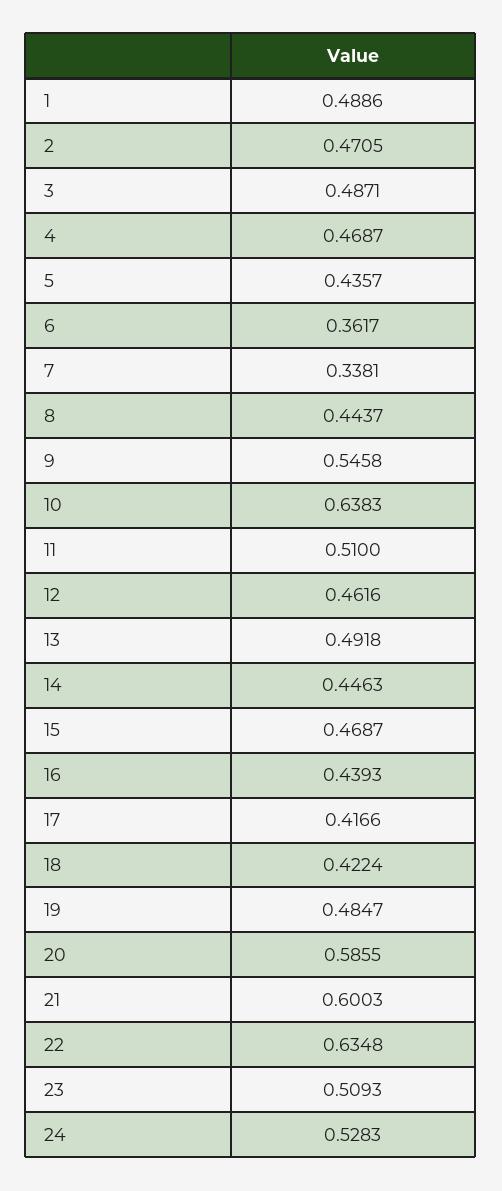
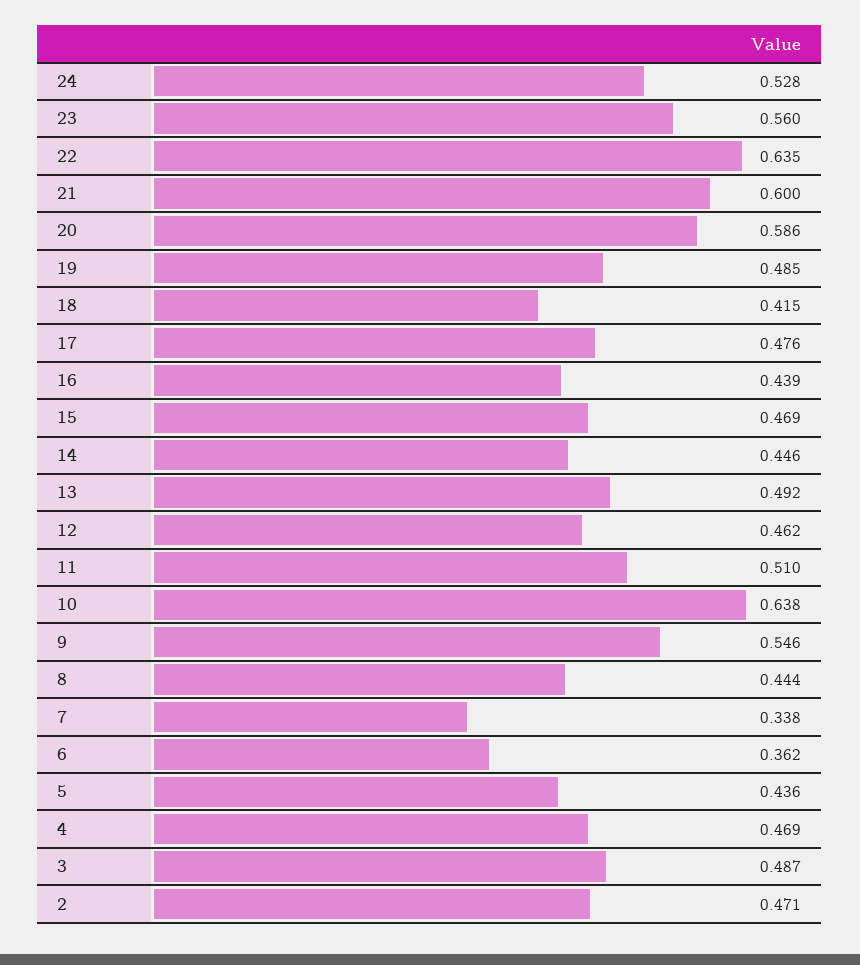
  {
-   "1": 0.4886,
    "2": 0.4705,
    "3": 0.4871,
    "4": 0.4687,
    "5": 0.4357,
    "6": 0.3617,
    "7": 0.3381,
    "8": 0.4437,
    "9": 0.5458,
    "10": 0.6383,
    "11": 0.51,
    "12": 0.4616,
    "13": 0.4918,
    "14": 0.4463,
    "15": 0.4687,
    "16": 0.4393,
-   "17": 0.4166,
+   "17": 0.476,
-   "18": 0.4224,
+   "18": 0.415,
    "19": 0.4847,
    "20": 0.5855,
    "21": 0.6003,
    "22": 0.6348,
-   "23": 0.5093,
+   "23": 0.56,
    "24": 0.5283
  }

